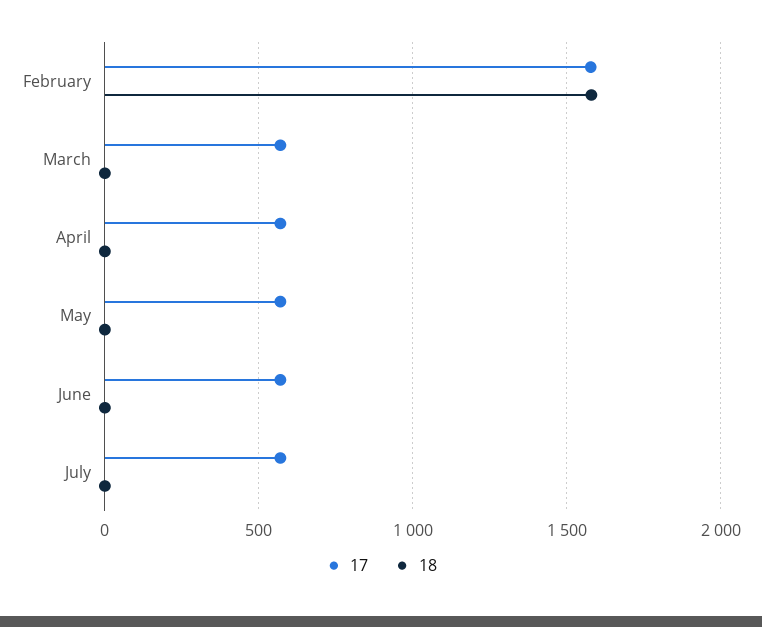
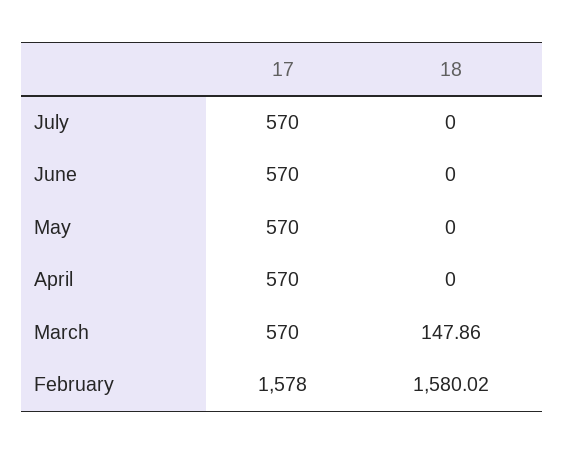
  {
    "17": {
      "February": 1578,
      "March": 570,
      "April": 570,
      "May": 570,
      "June": 570,
      "July": 570
    },
    "18": {
      "February": 1580.02,
-     "March": 0,
+     "March": 147.86,
      "April": 0,
      "May": 0,
      "June": 0,
      "July": 0
    }
  }

